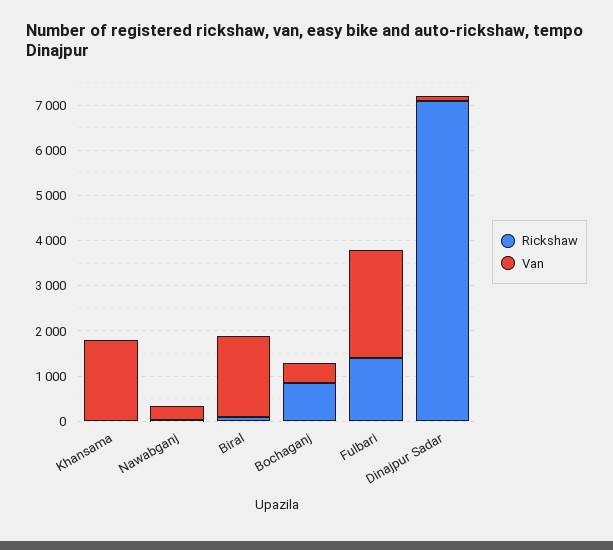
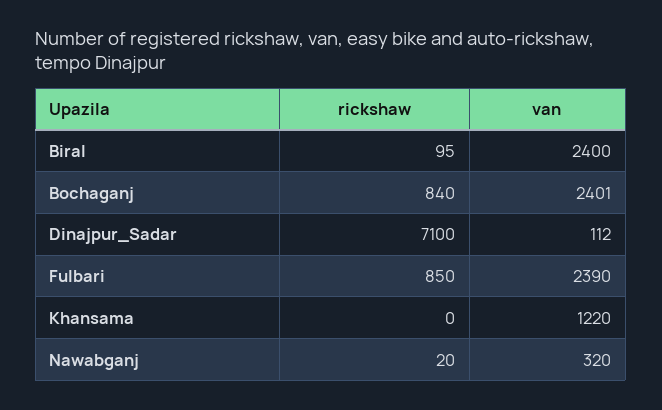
  {
    "Rickshaw": {
      "Khansama": 0,
      "Nawabganj": 20,
      "Biral": 95,
      "Bochaganj": 840,
-     "Fulbari": 1400,
+     "Fulbari": 850,
      "Dinajpur Sadar": 7100
    },
    "Van": {
-     "Khansama": 1800,
+     "Khansama": 1220,
      "Nawabganj": 320,
-     "Biral": 1800,
+     "Biral": 2400,
-     "Bochaganj": 400,
+     "Bochaganj": 2401,
      "Fulbari": 2390,
      "Dinajpur Sadar": 112
    }
  }

